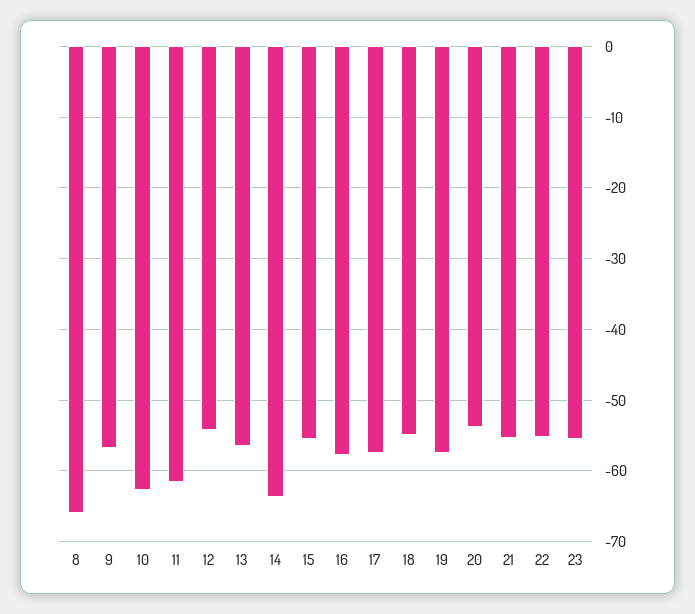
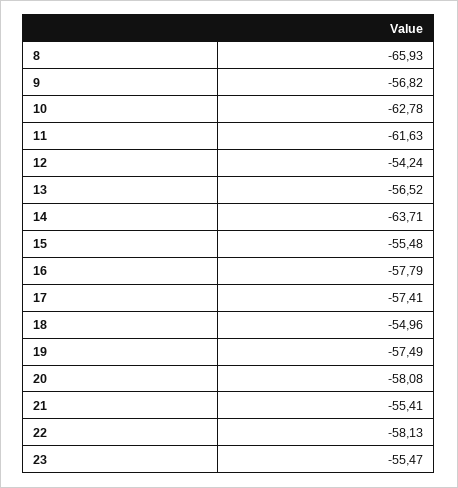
  {
    "8": -65.93,
    "9": -56.82,
    "10": -62.78,
    "11": -61.63,
    "12": -54.24,
    "13": -56.52,
    "14": -63.71,
    "15": -55.48,
    "16": -57.79,
    "17": -57.41,
    "18": -54.96,
    "19": -57.49,
-   "20": -54,
+   "20": -58.08,
    "21": -55.41,
-   "22": -55,
+   "22": -58.13,
    "23": -55.47
  }

